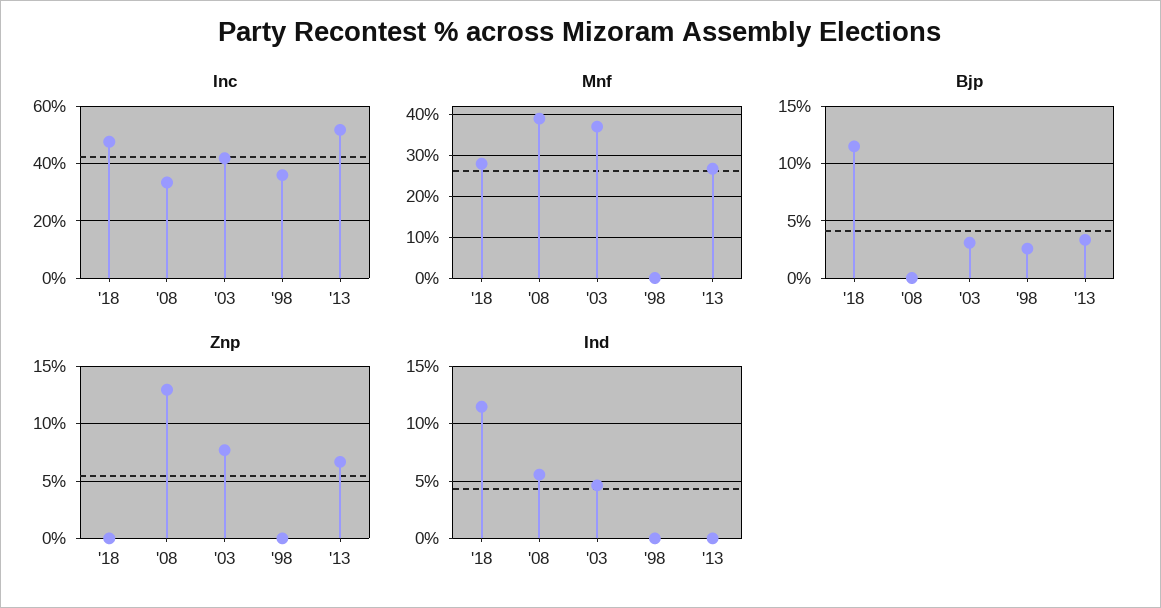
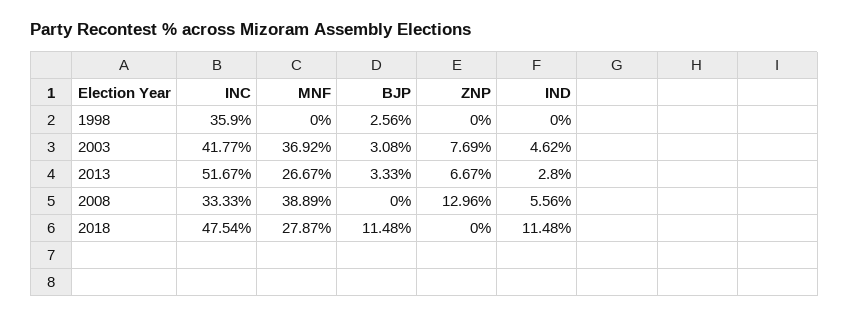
  {
    "Inc": {
      "'18": 47.54,
      "'08": 33.33,
      "'03": 41.77,
      "'98": 35.9,
      "'13": 51.67
    },
    "Mnf": {
      "'18": 27.87,
      "'08": 38.89,
      "'03": 36.92,
      "'98": 0,
      "'13": 26.67
    },
    "Bjp": {
      "'18": 11.48,
      "'08": 0,
      "'03": 3.08,
      "'98": 2.56,
      "'13": 3.33
    },
    "Znp": {
      "'18": 0,
      "'08": 12.96,
      "'03": 7.69,
      "'98": 0,
      "'13": 6.67
    },
    "Ind": {
      "'18": 11.48,
      "'08": 5.56,
      "'03": 4.62,
      "'98": 0,
-     "'13": 0
+     "'13": 2.8
    }
  }

